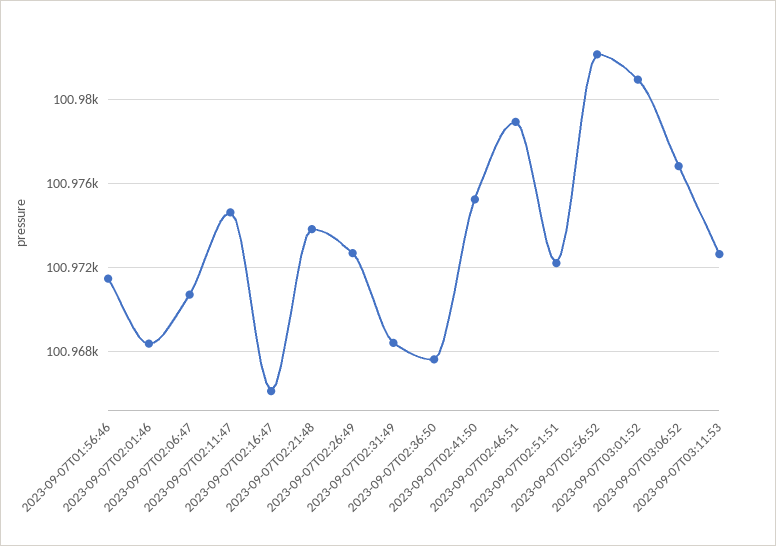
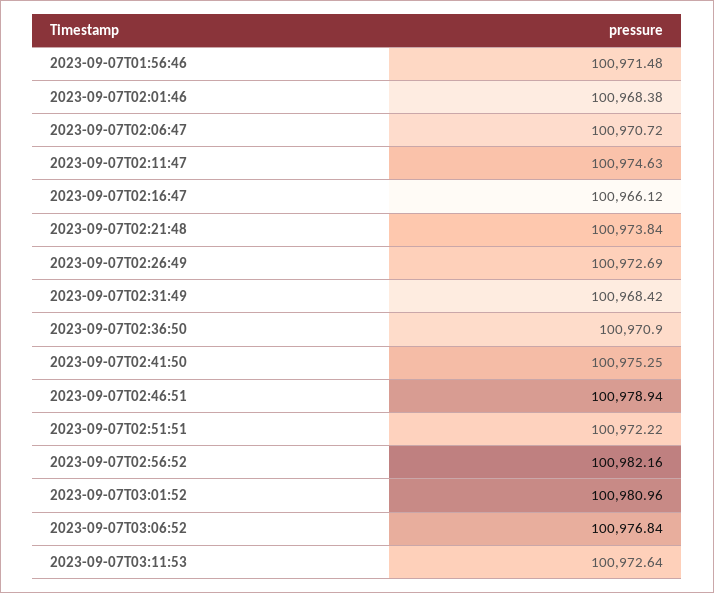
  {
    "2023-09-07T01:56:46": 100971.48,
    "2023-09-07T02:01:46": 100968.38,
    "2023-09-07T02:06:47": 100970.72,
    "2023-09-07T02:11:47": 100974.63,
    "2023-09-07T02:16:47": 100966.12,
    "2023-09-07T02:21:48": 100973.84,
    "2023-09-07T02:26:49": 100972.69,
    "2023-09-07T02:31:49": 100968.42,
-   "2023-09-07T02:36:50": 100967.5,
+   "2023-09-07T02:36:50": 100970.9,
    "2023-09-07T02:41:50": 100975.25,
    "2023-09-07T02:46:51": 100978.94,
    "2023-09-07T02:51:51": 100972.22,
    "2023-09-07T02:56:52": 100982.16,
    "2023-09-07T03:01:52": 100980.96,
    "2023-09-07T03:06:52": 100976.84,
    "2023-09-07T03:11:53": 100972.64
  }

